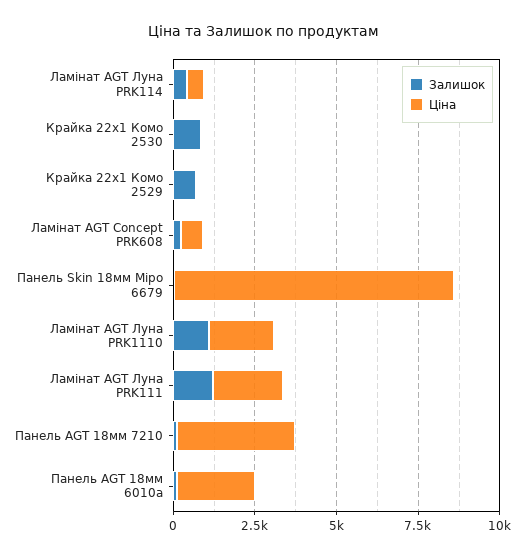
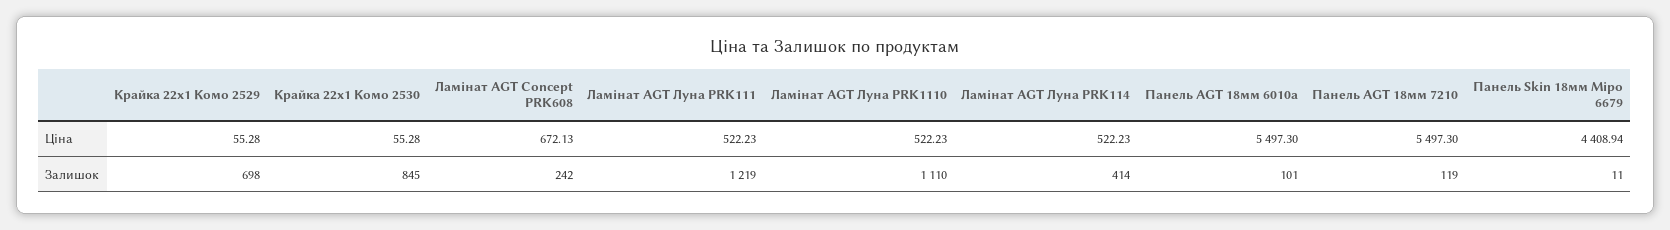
  {
    "Залишок": {
      "Ламінат AGT Луна PRK114": 414,
      "Крайка 22x1 Комо 2530": 845,
      "Крайка 22x1 Комо 2529": 698,
      "Ламінат AGT Concept PRK608": 242,
      "Панель Skin 18мм Міро 6679": 11,
      "Ламінат AGT Луна PRK1110": 1110,
      "Ламінат AGT Луна PRK111": 1219,
      "Панель AGT 18мм 7210": 119,
      "Панель AGT 18мм 6010a": 101
    },
    "Ціна": {
      "Ламінат AGT Луна PRK114": 522.23,
      "Крайка 22x1 Комо 2530": 55.28,
      "Крайка 22x1 Комо 2529": 55.28,
      "Ламінат AGT Concept PRK608": 672.13,
-     "Панель Skin 18мм Міро 6679": 8500,
+     "Панель Skin 18мм Міро 6679": 4408.94,
-     "Ламінат AGT Луна PRK1110": 2000,
+     "Ламінат AGT Луна PRK1110": 522.23,
-     "Ламінат AGT Луна PRK111": 2000,
+     "Ламінат AGT Луна PRK111": 522.23,
-     "Панель AGT 18мм 7210": 3500,
+     "Панель AGT 18мм 7210": 5497.3,
-     "Панель AGT 18мм 6010a": 2500
+     "Панель AGT 18мм 6010a": 5497.3
    }
  }

